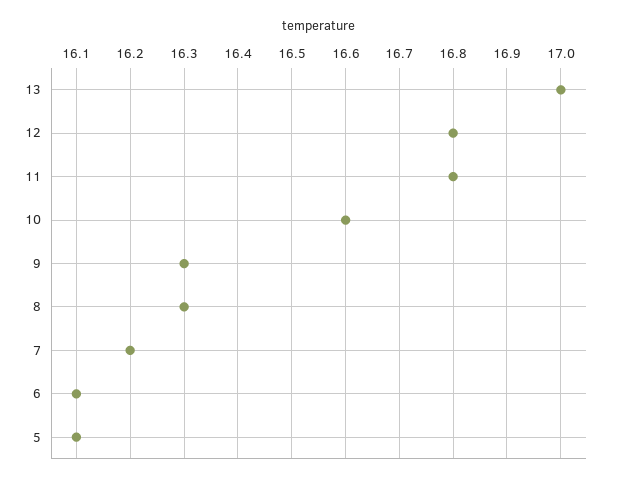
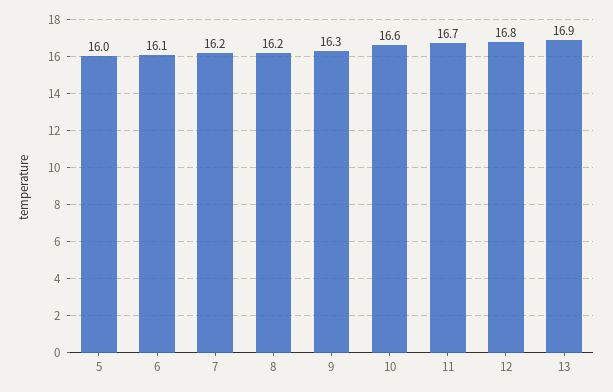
  {
-   "13": 17,
+   "13": 16.9,
    "12": 16.8,
-   "11": 16.8,
+   "11": 16.7,
    "10": 16.6,
    "9": 16.3,
-   "8": 16.3,
+   "8": 16.2,
    "7": 16.2,
    "6": 16.1,
-   "5": 16.1
+   "5": 16
  }

